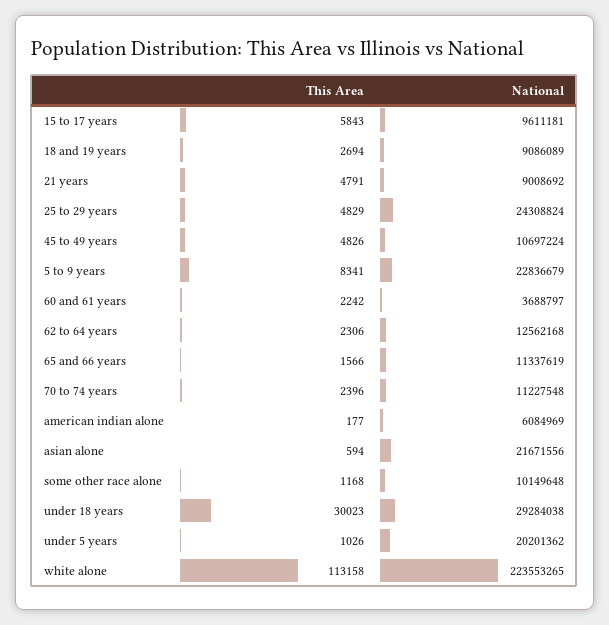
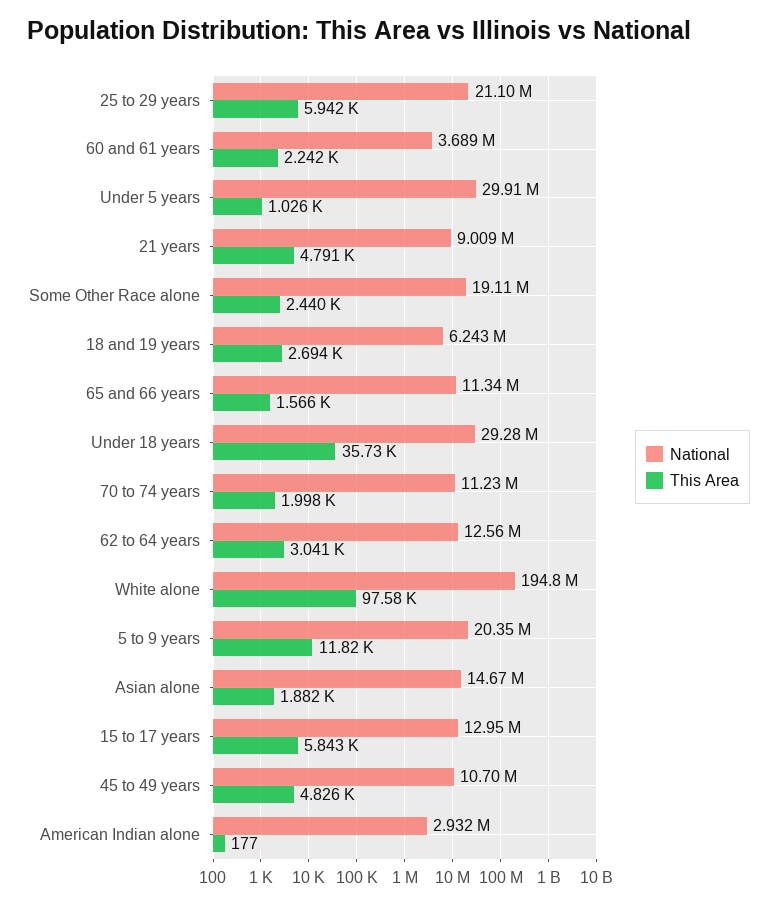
  {
    "This Area": {
      "15 to 17 years": 5843,
      "18 and 19 years": 2694,
      "21 years": 4791,
-     "25 to 29 years": 4829,
+     "25 to 29 years": 5942,
      "45 to 49 years": 4826,
-     "5 to 9 years": 8341,
+     "5 to 9 years": 11820,
      "60 and 61 years": 2242,
-     "62 to 64 years": 2306,
+     "62 to 64 years": 3041,
      "65 and 66 years": 1566,
-     "70 to 74 years": 2396,
+     "70 to 74 years": 1998,
      "american indian alone": 177,
-     "asian alone": 594,
+     "asian alone": 1882,
-     "some other race alone": 1168,
+     "some other race alone": 2440,
-     "under 18 years": 30023,
+     "under 18 years": 35730,
      "under 5 years": 1026,
-     "white alone": 113158
+     "white alone": 97580
    },
    "National": {
-     "15 to 17 years": 9611181,
+     "15 to 17 years": 12950000,
-     "18 and 19 years": 9086089,
+     "18 and 19 years": 6243000,
      "21 years": 9008692,
-     "25 to 29 years": 24308824,
+     "25 to 29 years": 21100000,
      "45 to 49 years": 10697224,
-     "5 to 9 years": 22836679,
+     "5 to 9 years": 20350000,
      "60 and 61 years": 3688797,
      "62 to 64 years": 12562168,
      "65 and 66 years": 11337619,
      "70 to 74 years": 11227548,
-     "american indian alone": 6084969,
+     "american indian alone": 2932000,
-     "asian alone": 21671556,
+     "asian alone": 14670000,
-     "some other race alone": 10149648,
+     "some other race alone": 19110000,
      "under 18 years": 29284038,
-     "under 5 years": 20201362,
+     "under 5 years": 29910000,
-     "white alone": 223553265
+     "white alone": 194800000
    }
  }

